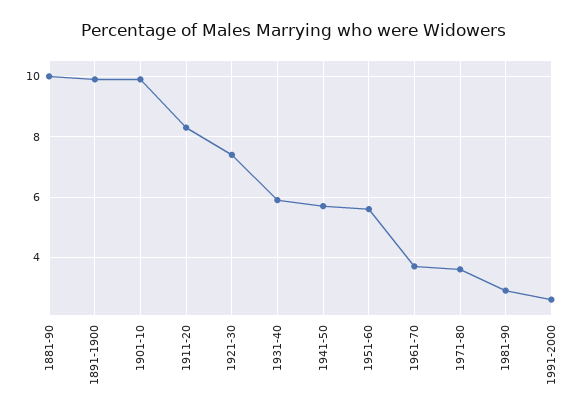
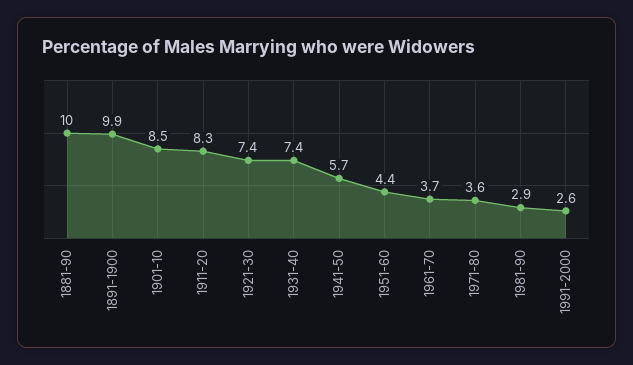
  {
    "1881-90": 10,
    "1891-1900": 9.9,
-   "1901-10": 10,
+   "1901-10": 8.5,
    "1911-20": 8.3,
    "1921-30": 7.4,
-   "1931-40": 6,
+   "1931-40": 7.4,
    "1941-50": 5.7,
-   "1951-60": 5.5,
+   "1951-60": 4.4,
    "1961-70": 3.7,
    "1971-80": 3.6,
    "1981-90": 2.9,
    "1991-2000": 2.6
  }

